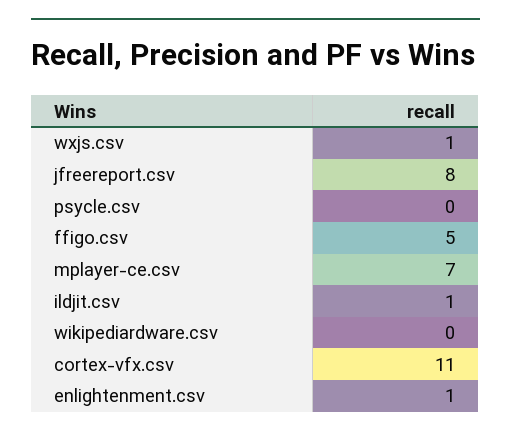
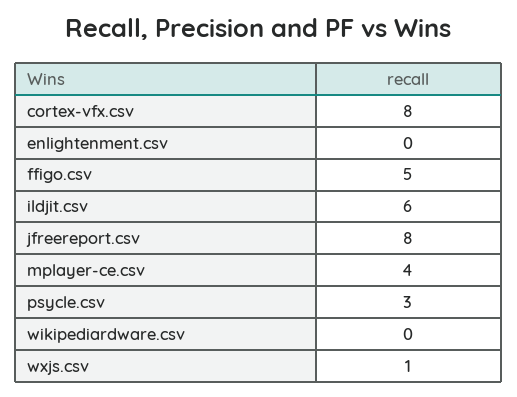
  {
    "wxjs.csv": 1,
    "jfreereport.csv": 8,
-   "psycle.csv": 0,
+   "psycle.csv": 3,
    "ffigo.csv": 5,
-   "mplayer-ce.csv": 7,
+   "mplayer-ce.csv": 4,
-   "ildjit.csv": 1,
+   "ildjit.csv": 6,
    "wikipediardware.csv": 0,
-   "cortex-vfx.csv": 11,
+   "cortex-vfx.csv": 8,
-   "enlightenment.csv": 1
+   "enlightenment.csv": 0
  }

